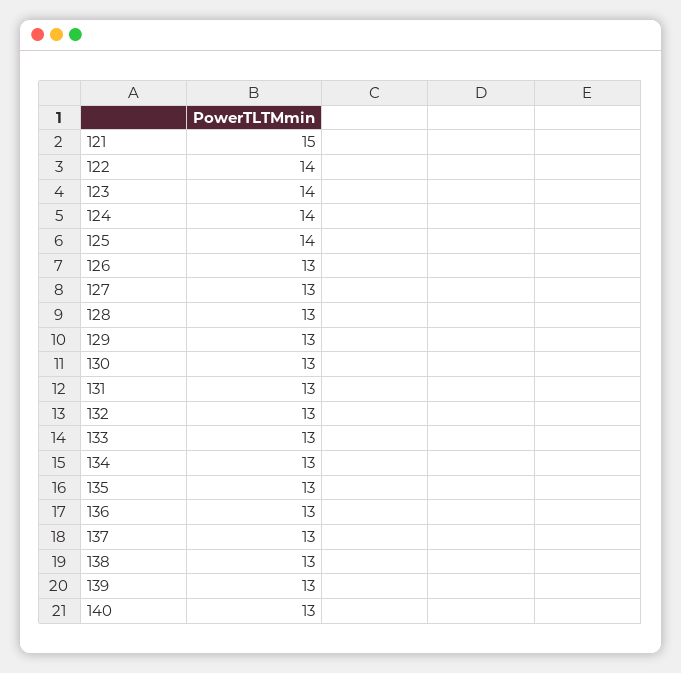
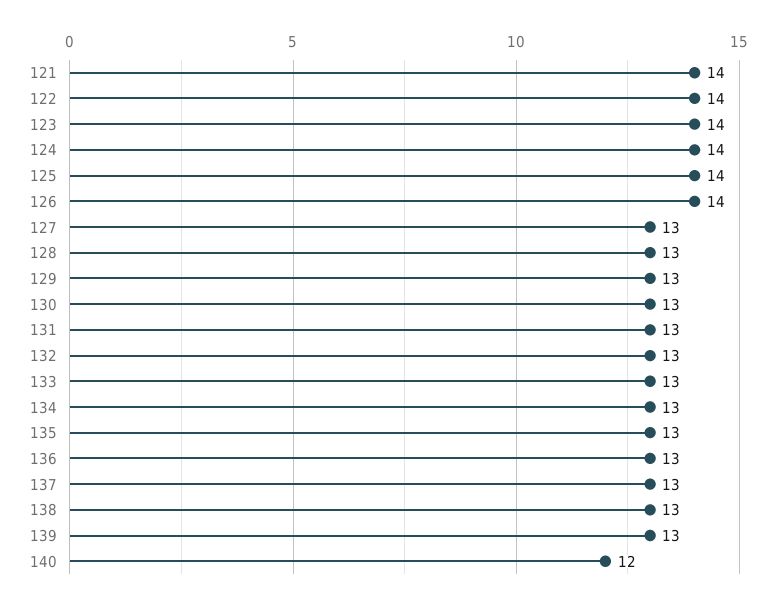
  {
-   "121": 15,
+   "121": 14,
    "122": 14,
    "123": 14,
    "124": 14,
    "125": 14,
-   "126": 13,
+   "126": 14,
    "127": 13,
    "128": 13,
    "129": 13,
    "130": 13,
    "131": 13,
    "132": 13,
    "133": 13,
    "134": 13,
    "135": 13,
    "136": 13,
    "137": 13,
    "138": 13,
    "139": 13,
-   "140": 13
+   "140": 12
  }

